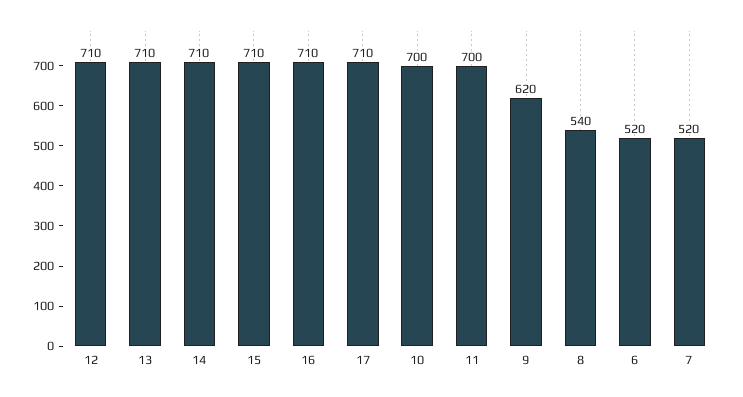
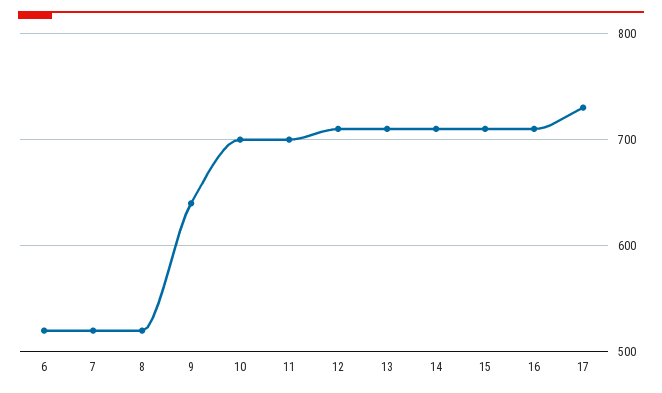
  {
    "12": 710,
    "13": 710,
    "14": 710,
    "15": 710,
    "16": 710,
-   "17": 710,
+   "17": 730,
    "10": 700,
    "11": 700,
-   "9": 620,
+   "9": 640,
-   "8": 540,
+   "8": 520,
    "6": 520,
    "7": 520
  }

